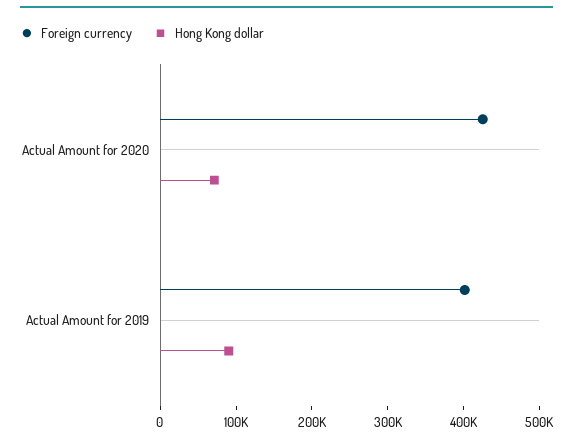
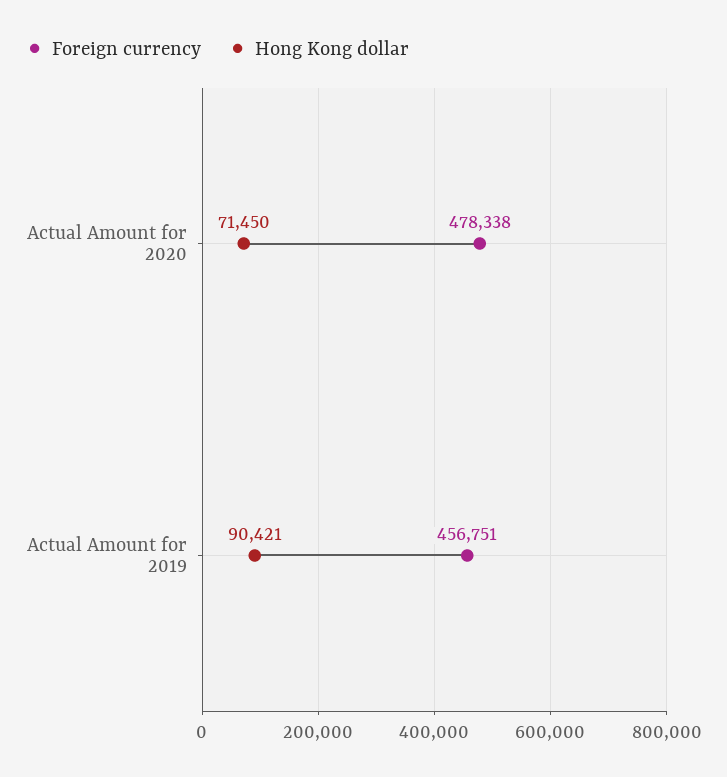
  {
    "Foreign currency": {
-     "Actual Amount for 2020": 420000,
+     "Actual Amount for 2020": 478338,
-     "Actual Amount for 2019": 400000
+     "Actual Amount for 2019": 456751
    },
    "Hong Kong dollar": {
      "Actual Amount for 2020": 71450,
      "Actual Amount for 2019": 90421
    }
  }

